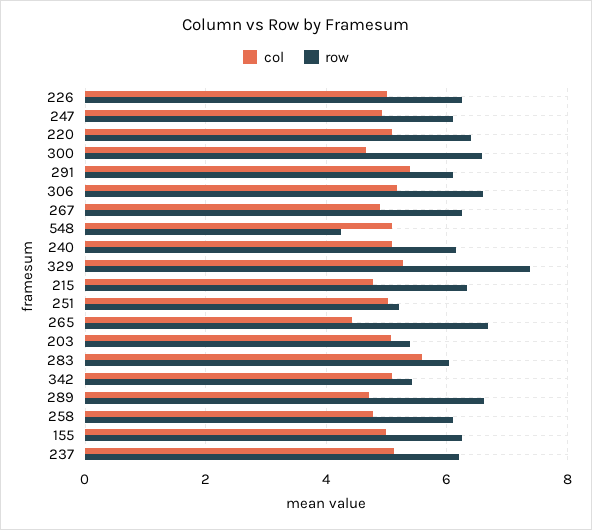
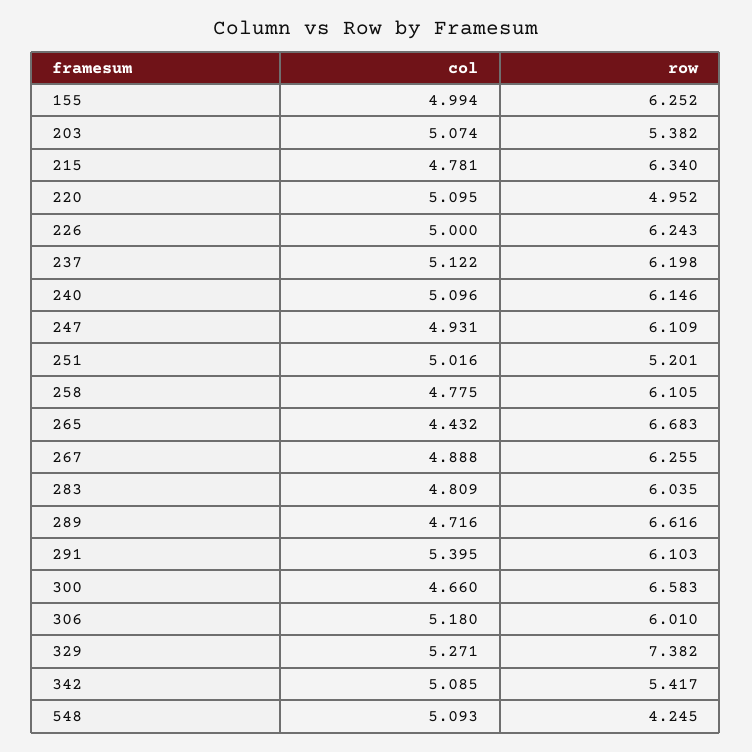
  {
    "col": {
      "226": 5,
      "247": 4.931,
      "220": 5.095,
      "300": 4.66,
      "291": 5.395,
      "306": 5.18,
      "267": 4.888,
      "548": 5.093,
      "240": 5.096,
      "329": 5.271,
      "215": 4.781,
      "251": 5.016,
      "265": 4.432,
      "203": 5.074,
-     "283": 5.6,
+     "283": 4.809,
      "342": 5.085,
      "289": 4.716,
      "258": 4.775,
      "155": 4.994,
      "237": 5.122
    },
    "row": {
      "226": 6.243,
      "247": 6.109,
-     "220": 6.4,
+     "220": 4.952,
      "300": 6.583,
      "291": 6.103,
-     "306": 6.6,
+     "306": 6.01,
      "267": 6.255,
      "548": 4.245,
      "240": 6.146,
      "329": 7.382,
      "215": 6.34,
      "251": 5.201,
      "265": 6.683,
      "203": 5.382,
      "283": 6.035,
      "342": 5.417,
      "289": 6.616,
      "258": 6.105,
      "155": 6.252,
      "237": 6.198
    }
  }

